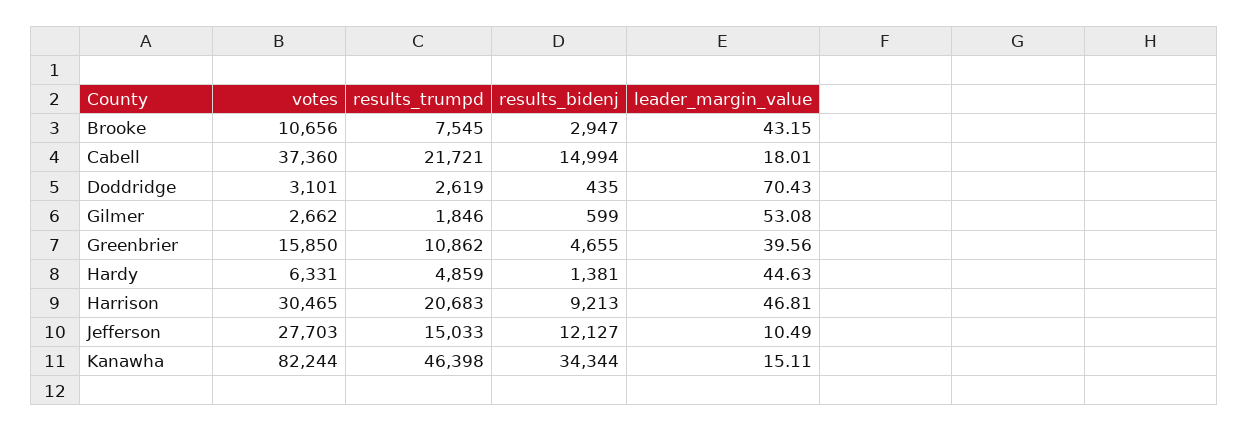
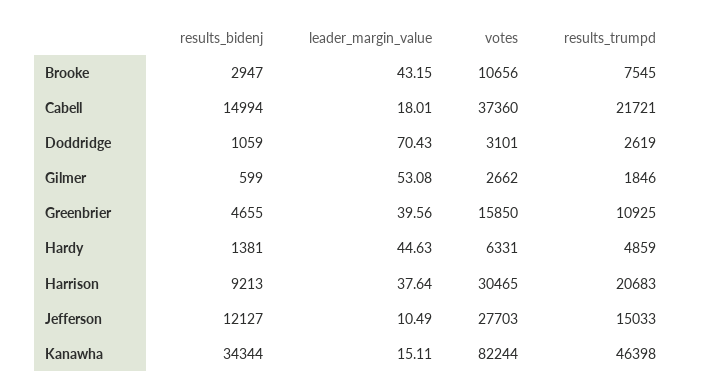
  {
    "votes": {
      "Brooke": 10656,
      "Cabell": 37360,
      "Doddridge": 3101,
      "Gilmer": 2662,
      "Greenbrier": 15850,
      "Hardy": 6331,
      "Harrison": 30465,
      "Jefferson": 27703,
      "Kanawha": 82244
    },
    "results_trumpd": {
      "Brooke": 7545,
      "Cabell": 21721,
      "Doddridge": 2619,
      "Gilmer": 1846,
-     "Greenbrier": 10862,
+     "Greenbrier": 10925,
      "Hardy": 4859,
      "Harrison": 20683,
      "Jefferson": 15033,
      "Kanawha": 46398
    },
    "results_bidenj": {
      "Brooke": 2947,
      "Cabell": 14994,
-     "Doddridge": 435,
+     "Doddridge": 1059,
      "Gilmer": 599,
      "Greenbrier": 4655,
      "Hardy": 1381,
      "Harrison": 9213,
      "Jefferson": 12127,
      "Kanawha": 34344
    },
    "leader_margin_value": {
      "Brooke": 43.15,
      "Cabell": 18.01,
      "Doddridge": 70.43,
      "Gilmer": 53.08,
      "Greenbrier": 39.56,
      "Hardy": 44.63,
-     "Harrison": 46.81,
+     "Harrison": 37.64,
      "Jefferson": 10.49,
      "Kanawha": 15.11
    }
  }

